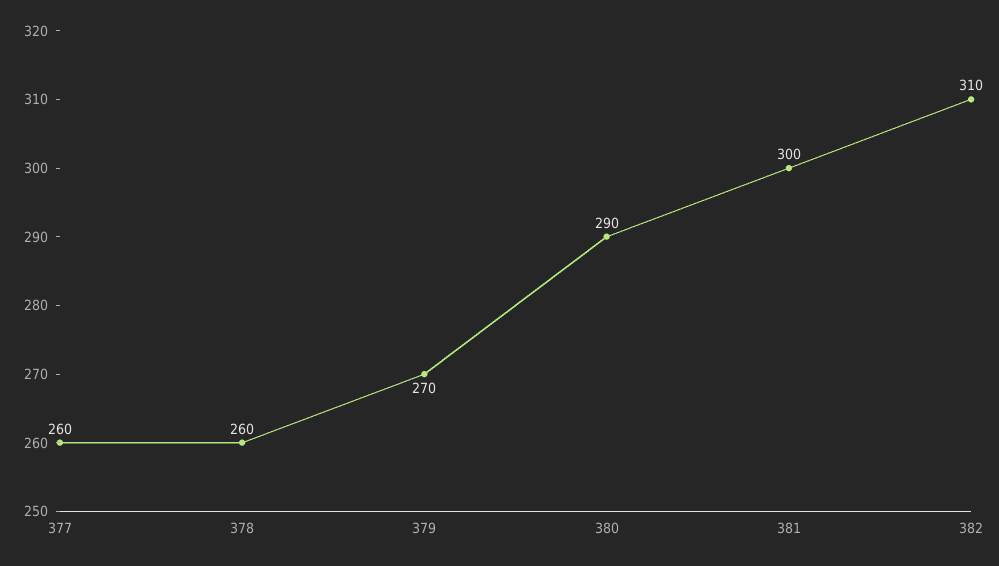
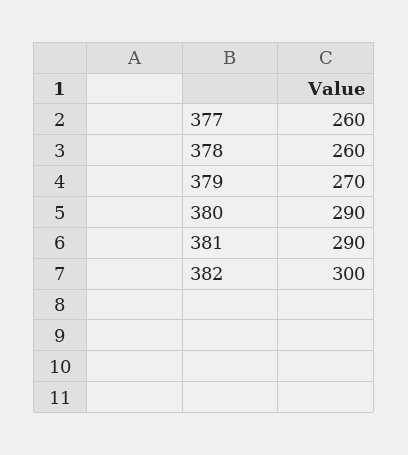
  {
    "377": 260,
    "378": 260,
    "379": 270,
    "380": 290,
-   "381": 300,
+   "381": 290,
-   "382": 310
+   "382": 300
  }

